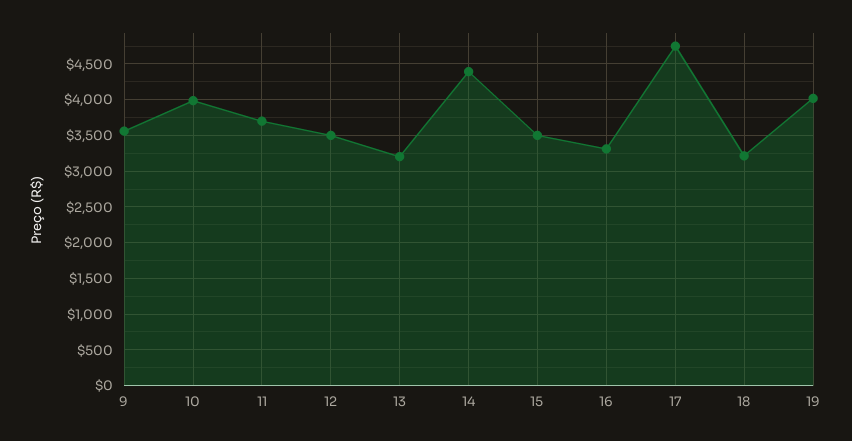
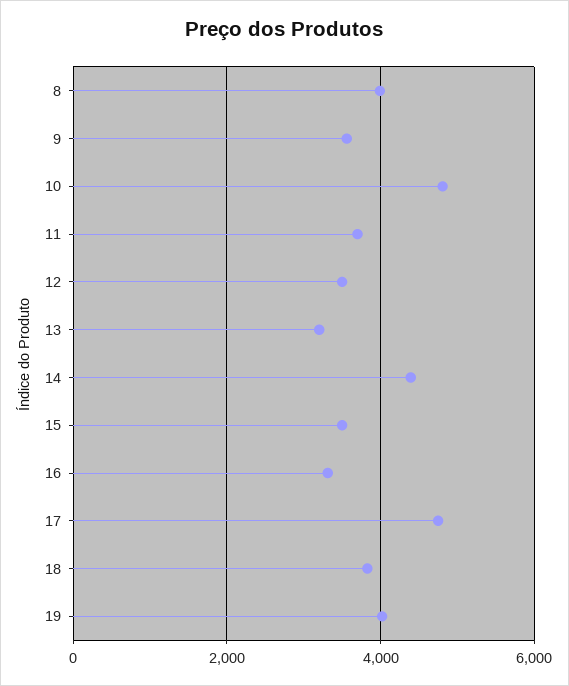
  {
    "9": 3600,
-   "10": 4000,
+   "10": 4800,
    "11": 3700,
    "12": 3500,
    "13": 3200,
    "14": 4400,
    "15": 3500,
    "16": 3300,
    "17": 4700,
-   "18": 3200,
+   "18": 3800,
-   "19": 4000
+   "19": 4000,
+   "8": 4000
  }

